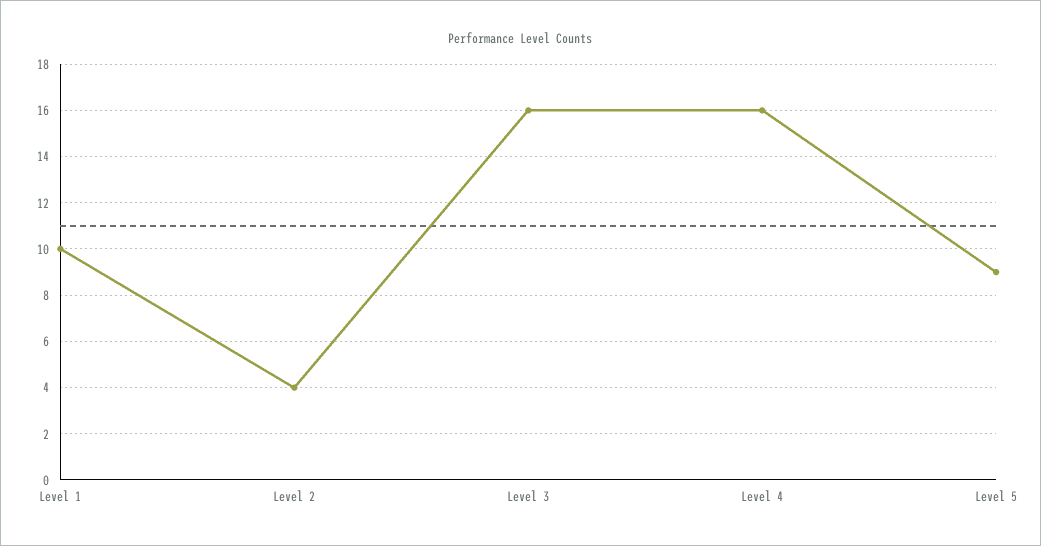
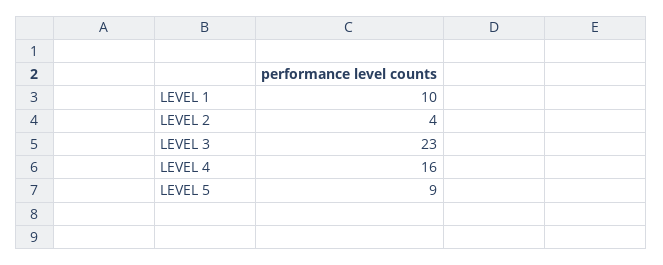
  {
    "Level 1": 10,
    "Level 2": 4,
-   "Level 3": 16,
+   "Level 3": 23,
    "Level 4": 16,
    "Level 5": 9
  }

